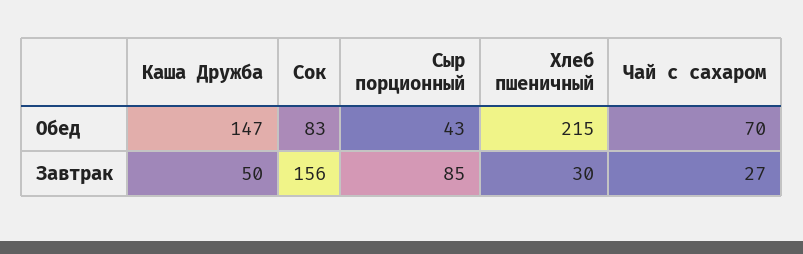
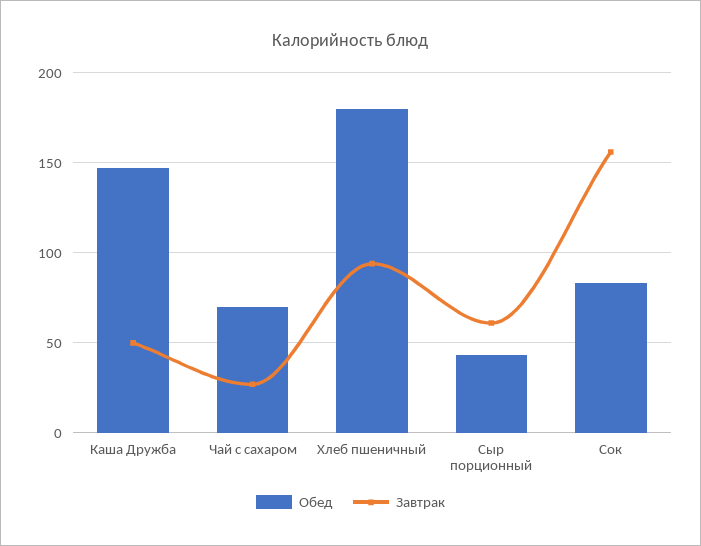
  {
    "Обед": {
      "Каша Дружба": 147,
      "Сок": 83,
      "Сыр порционный": 43,
-     "Хлеб пшеничный": 215,
+     "Хлеб пшеничный": 180,
      "Чай с сахаром": 70
    },
    "Завтрак": {
      "Каша Дружба": 50,
      "Сок": 156,
-     "Сыр порционный": 85,
+     "Сыр порционный": 60,
-     "Хлеб пшеничный": 30,
+     "Хлеб пшеничный": 95,
      "Чай с сахаром": 27
    }
  }

